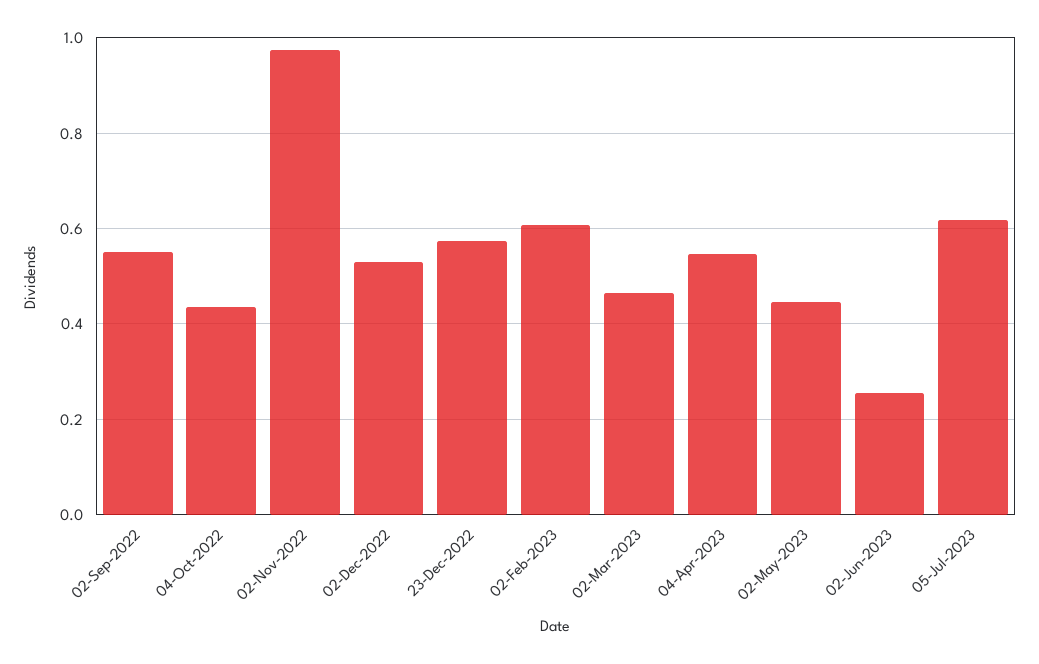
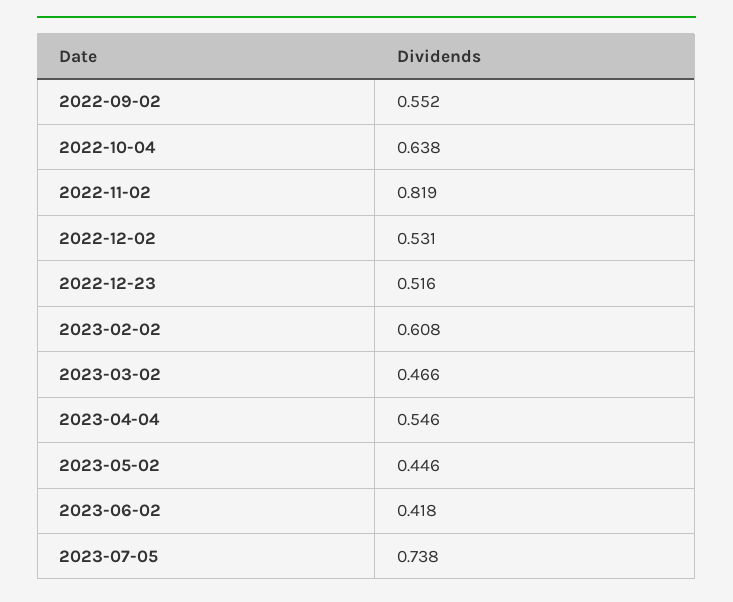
  {
    "02-Sep-2022": 0.552,
-   "04-Oct-2022": 0.44,
+   "04-Oct-2022": 0.638,
-   "02-Nov-2022": 0.98,
+   "02-Nov-2022": 0.819,
    "02-Dec-2022": 0.531,
-   "23-Dec-2022": 0.58,
+   "23-Dec-2022": 0.516,
    "02-Feb-2023": 0.608,
    "02-Mar-2023": 0.466,
    "04-Apr-2023": 0.546,
    "02-May-2023": 0.446,
-   "02-Jun-2023": 0.26,
+   "02-Jun-2023": 0.418,
-   "05-Jul-2023": 0.62
+   "05-Jul-2023": 0.738
  }

